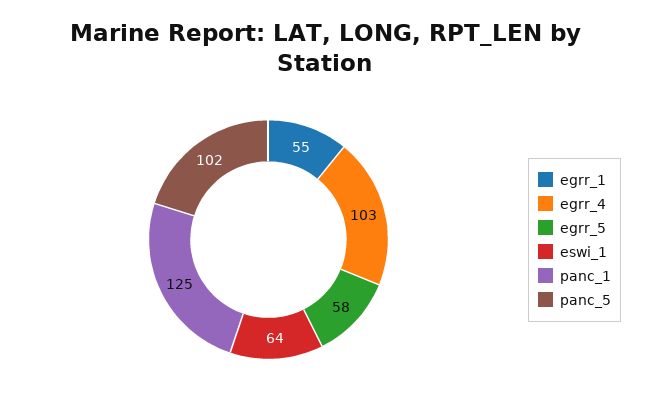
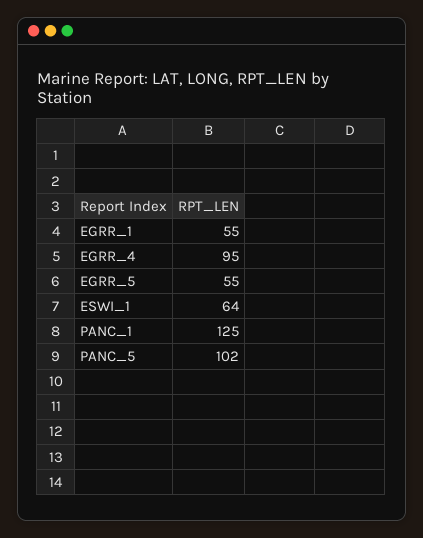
  {
    "egrr_1": 55,
-   "egrr_4": 103,
+   "egrr_4": 95,
-   "egrr_5": 58,
+   "egrr_5": 55,
    "eswi_1": 64,
    "panc_1": 125,
    "panc_5": 102
  }

